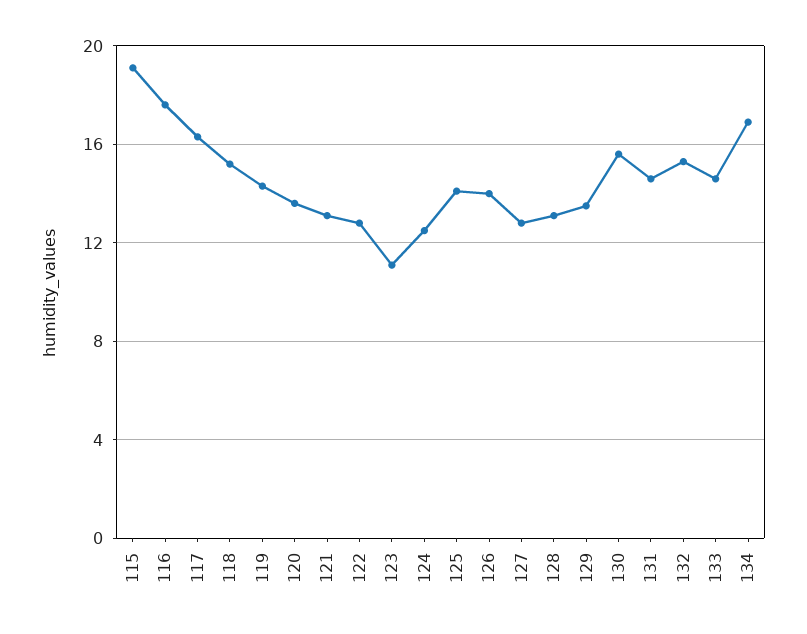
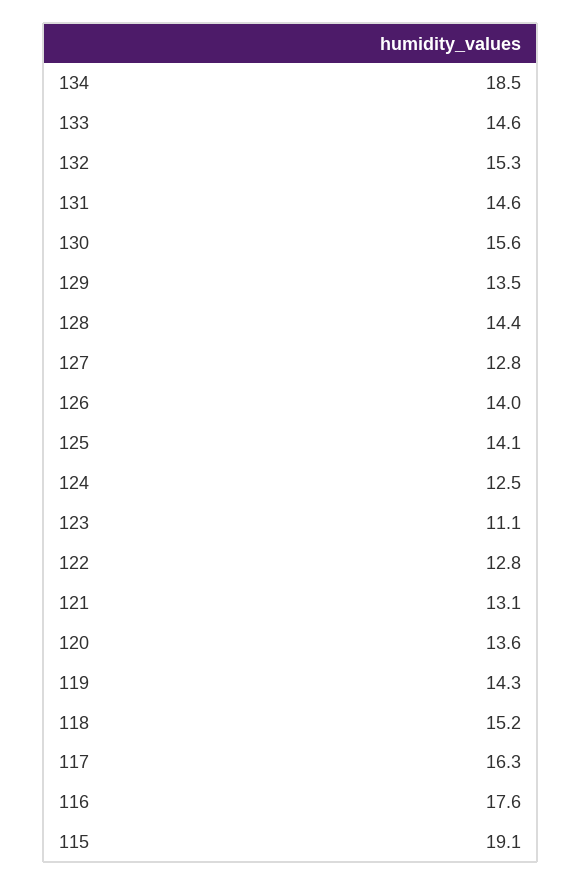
  {
    "115": 19.1,
    "116": 17.6,
    "117": 16.3,
    "118": 15.2,
    "119": 14.3,
    "120": 13.6,
    "121": 13.1,
    "122": 12.8,
    "123": 11.1,
    "124": 12.5,
    "125": 14.1,
    "126": 14,
    "127": 12.8,
-   "128": 13,
+   "128": 14.4,
    "129": 13.5,
    "130": 15.6,
    "131": 14.6,
    "132": 15.3,
    "133": 14.6,
-   "134": 17
+   "134": 18.5
  }

